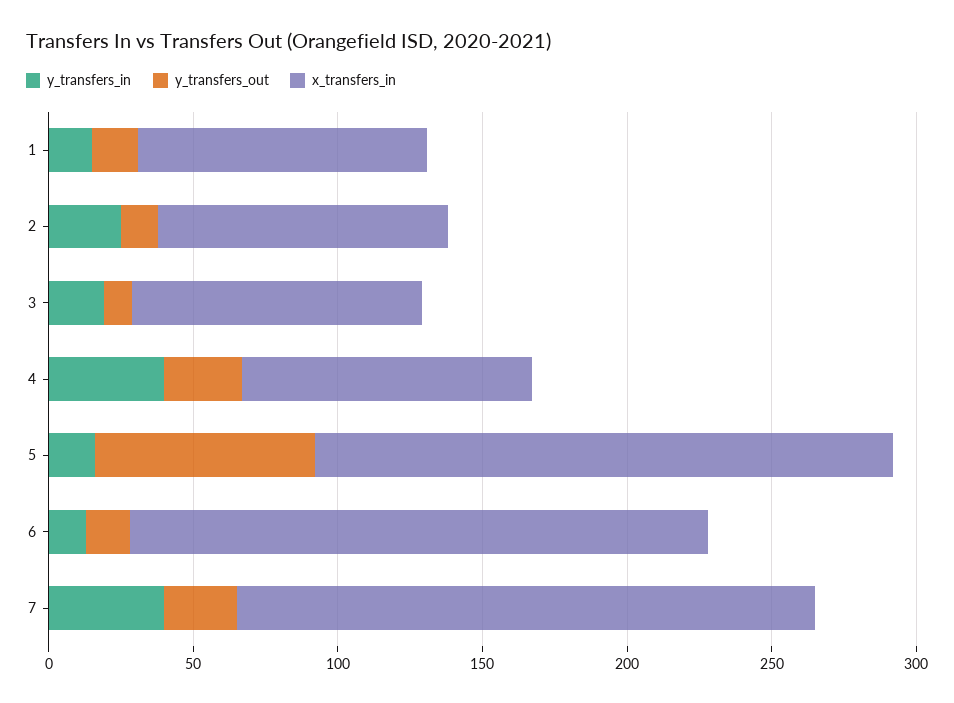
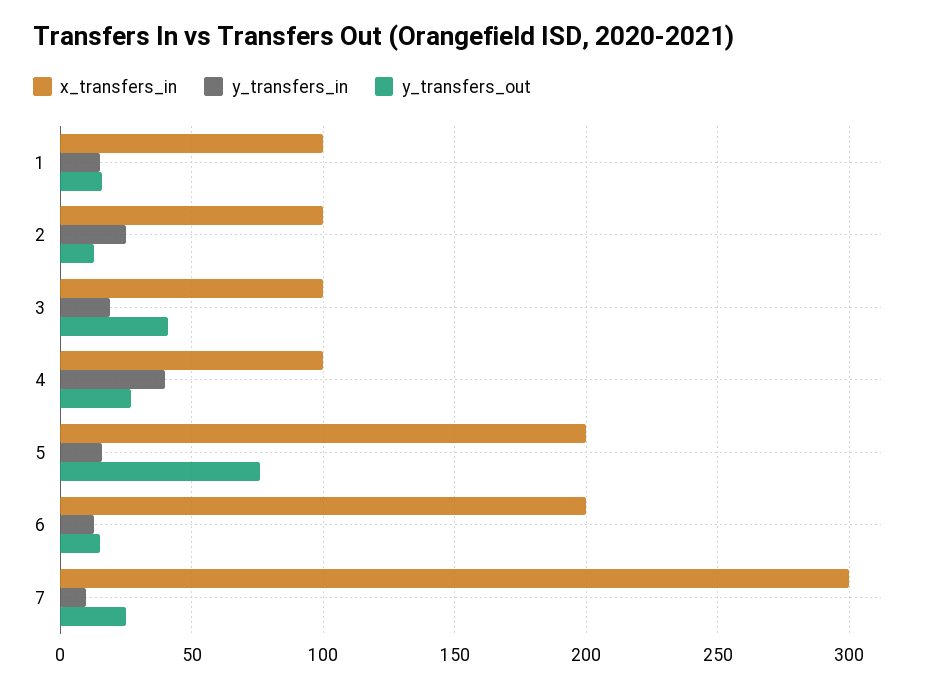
  {
    "y_transfers_in": {
      "1": 15,
      "2": 25,
      "3": 20,
      "4": 40,
      "5": 15,
      "6": 15,
-     "7": 40
+     "7": 10
    },
    "y_transfers_out": {
      "1": 15,
      "2": 15,
-     "3": 10,
+     "3": 40,
      "4": 25,
      "5": 75,
      "6": 15,
      "7": 25
    },
    "x_transfers_in": {
      "1": 100,
      "2": 100,
      "3": 100,
      "4": 100,
      "5": 200,
      "6": 200,
-     "7": 200
+     "7": 300
    }
  }

